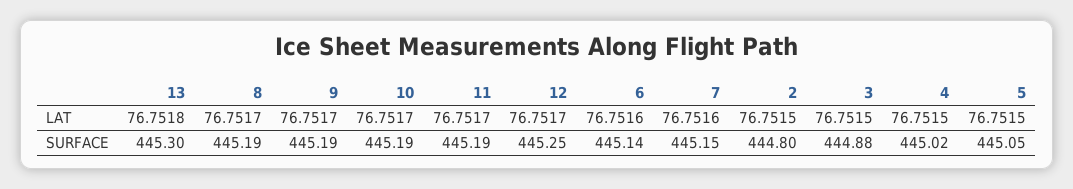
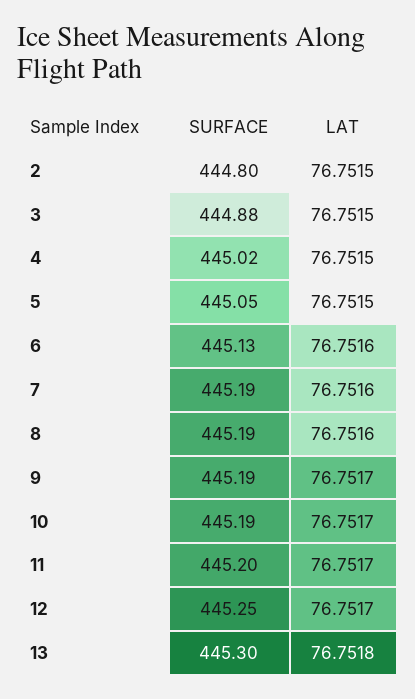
  {
    "13": {
      "LAT": 76.7518,
      "SURFACE": 445.3
    },
    "8": {
-     "LAT": 76.7517,
+     "LAT": 76.7516,
      "SURFACE": 445.19
    },
    "9": {
      "LAT": 76.7517,
      "SURFACE": 445.19
    },
    "10": {
      "LAT": 76.7517,
      "SURFACE": 445.19
    },
    "11": {
      "LAT": 76.7517,
-     "SURFACE": 445.19
+     "SURFACE": 445.2
    },
    "12": {
      "LAT": 76.7517,
      "SURFACE": 445.25
    },
    "6": {
      "LAT": 76.7516,
-     "SURFACE": 445.14
+     "SURFACE": 445.13
    },
    "7": {
      "LAT": 76.7516,
-     "SURFACE": 445.15
+     "SURFACE": 445.19
    },
    "2": {
      "LAT": 76.7515,
      "SURFACE": 444.8
    },
    "3": {
      "LAT": 76.7515,
      "SURFACE": 444.88
    },
    "4": {
      "LAT": 76.7515,
      "SURFACE": 445.02
    },
    "5": {
      "LAT": 76.7515,
      "SURFACE": 445.05
    }
  }

